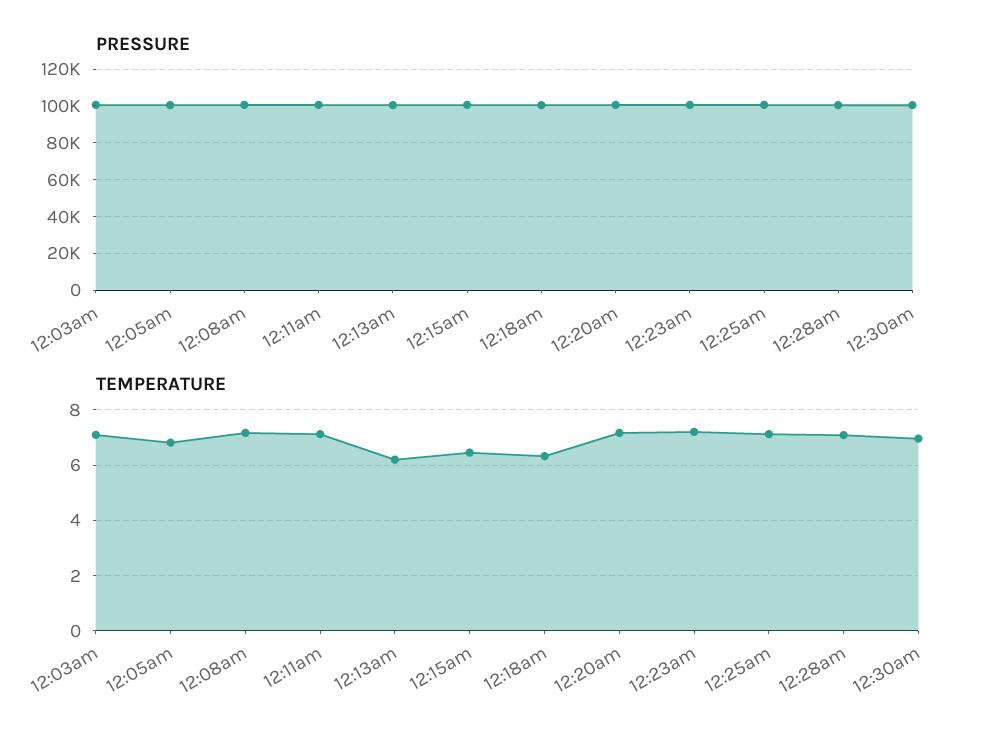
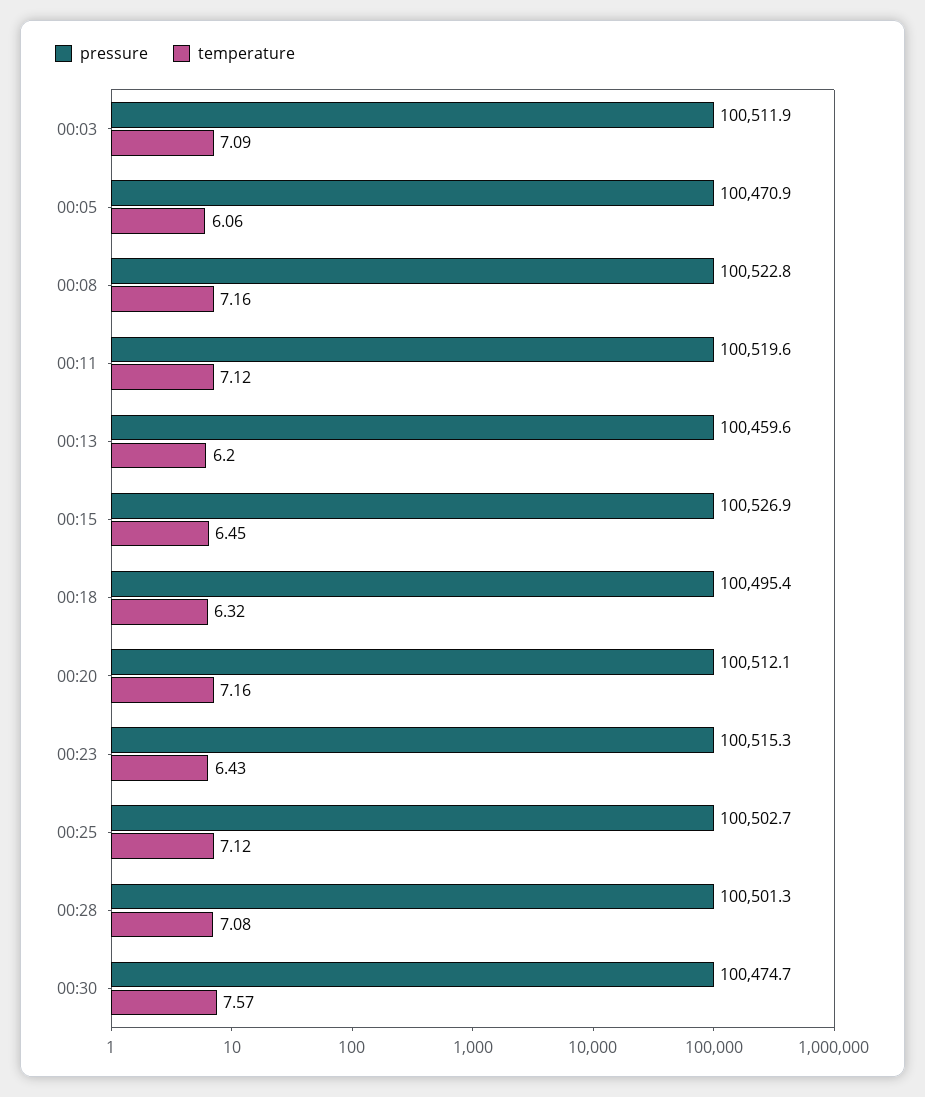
  {
    "PRESSURE": {
      "12:03am": 100511.9,
      "12:05am": 100470.9,
      "12:08am": 100522.8,
      "12:11am": 100519.6,
      "12:13am": 100459.6,
      "12:15am": 100526.9,
      "12:18am": 100495.4,
      "12:20am": 100512.1,
      "12:23am": 100515.3,
      "12:25am": 100502.7,
      "12:28am": 100501.3,
      "12:30am": 100474.7
    },
    "TEMPERATURE": {
      "12:03am": 7.09,
-     "12:05am": 6.75,
+     "12:05am": 6.06,
      "12:08am": 7.16,
      "12:11am": 7.12,
      "12:13am": 6.2,
      "12:15am": 6.45,
      "12:18am": 6.32,
      "12:20am": 7.16,
-     "12:23am": 7.25,
+     "12:23am": 6.43,
      "12:25am": 7.12,
      "12:28am": 7.08,
-     "12:30am": 7
+     "12:30am": 7.57
    }
  }

